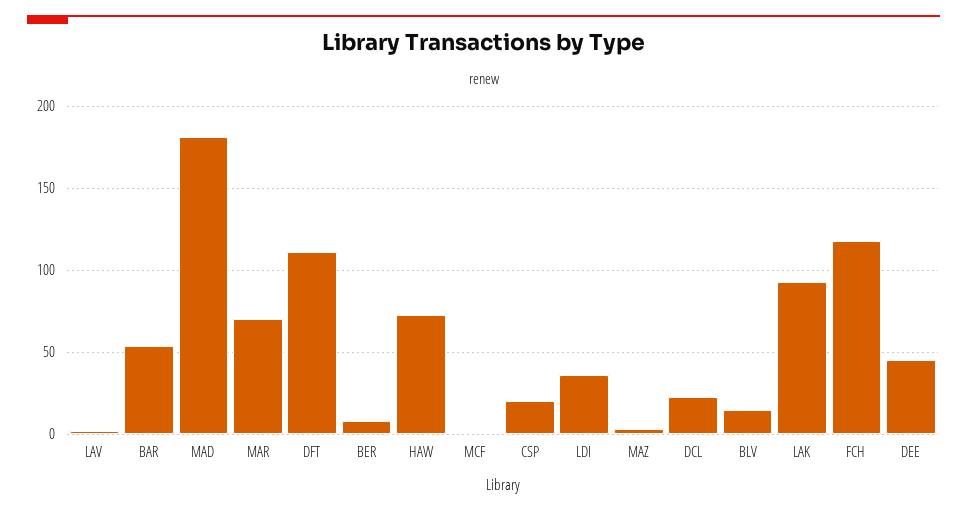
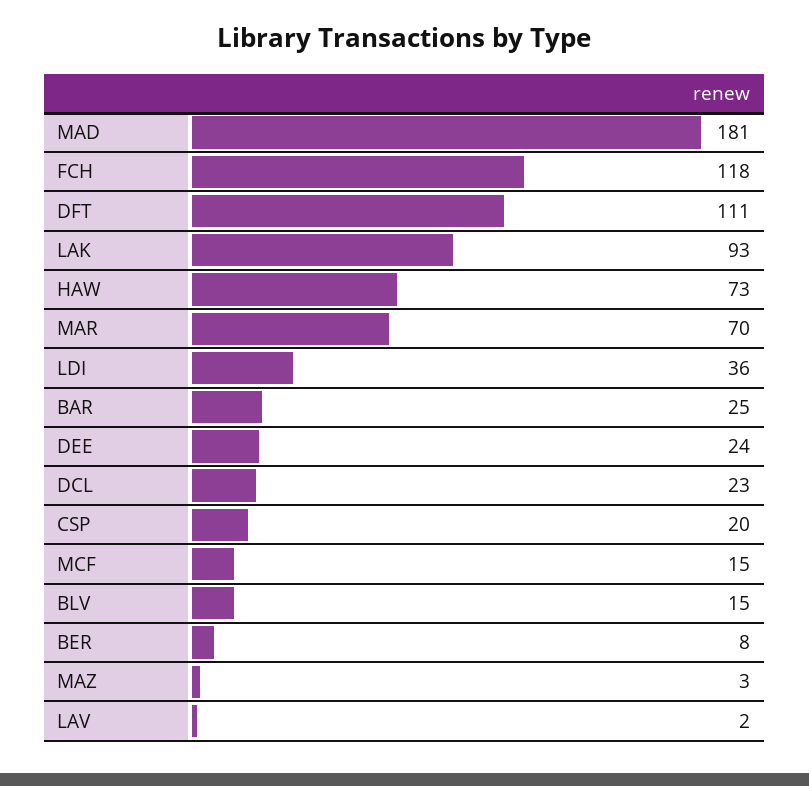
  {
    "LAV": 2,
-   "BAR": 55,
+   "BAR": 25,
    "MAD": 181,
    "MAR": 70,
    "DFT": 111,
    "BER": 8,
    "HAW": 73,
-   "MCF": 0,
+   "MCF": 15,
    "CSP": 20,
    "LDI": 36,
    "MAZ": 3,
    "DCL": 23,
    "BLV": 15,
    "LAK": 93,
    "FCH": 118,
-   "DEE": 45
+   "DEE": 24
  }

